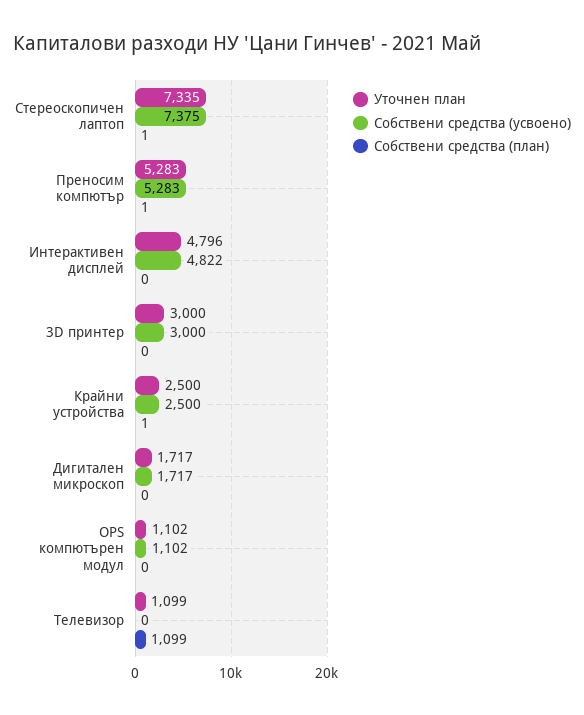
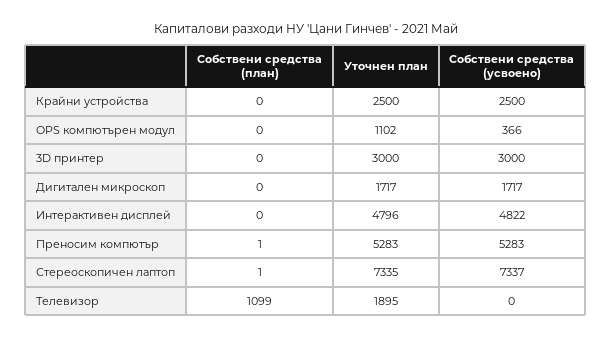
  {
    "Уточнен план": {
      "Стереоскопичен лаптоп": 7335,
      "Преносим компютър": 5283,
      "Интерактивен дисплей": 4796,
      "3D принтер": 3000,
      "Крайни устройства": 2500,
      "Дигитален микроскоп": 1717,
      "OPS компютърен модул": 1102,
-     "Телевизор": 1099
+     "Телевизор": 1895
    },
    "Собствени средства (усвоено)": {
-     "Стереоскопичен лаптоп": 7375,
+     "Стереоскопичен лаптоп": 7337,
      "Преносим компютър": 5283,
      "Интерактивен дисплей": 4822,
      "3D принтер": 3000,
      "Крайни устройства": 2500,
      "Дигитален микроскоп": 1717,
-     "OPS компютърен модул": 1102,
+     "OPS компютърен модул": 366,
      "Телевизор": 0
    },
    "Собствени средства (план)": {
      "Стереоскопичен лаптоп": 1,
      "Преносим компютър": 1,
      "Интерактивен дисплей": 0,
      "3D принтер": 0,
-     "Крайни устройства": 1,
+     "Крайни устройства": 0,
      "Дигитален микроскоп": 0,
      "OPS компютърен модул": 0,
      "Телевизор": 1099
    }
  }

